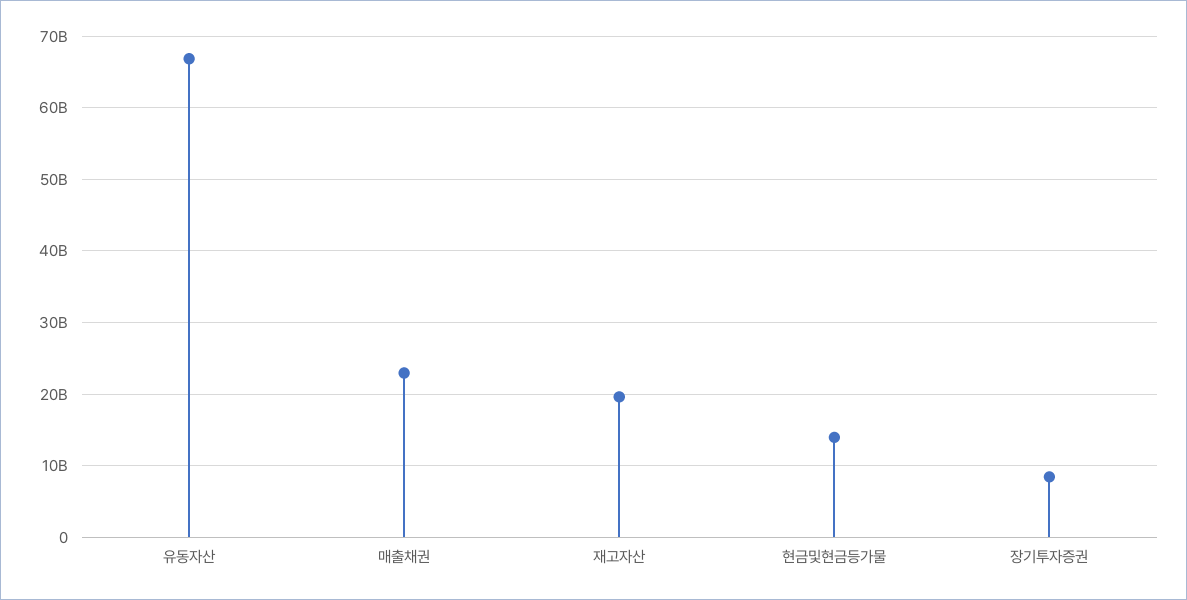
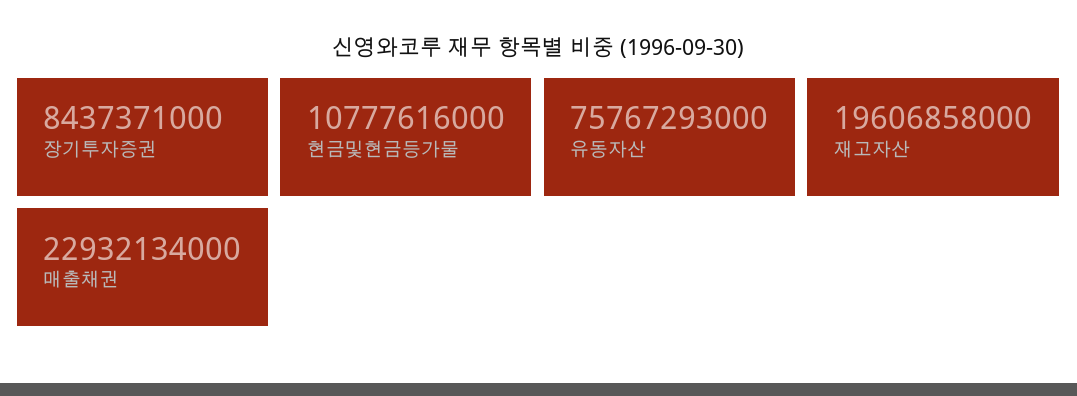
  {
-   "유동자산": 67000000000,
+   "유동자산": 75767293000,
    "매출채권": 22932134000,
    "재고자산": 19606858000,
-   "현금및현금등가물": 14000000000,
+   "현금및현금등가물": 10777616000,
    "장기투자증권": 8437371000
  }

